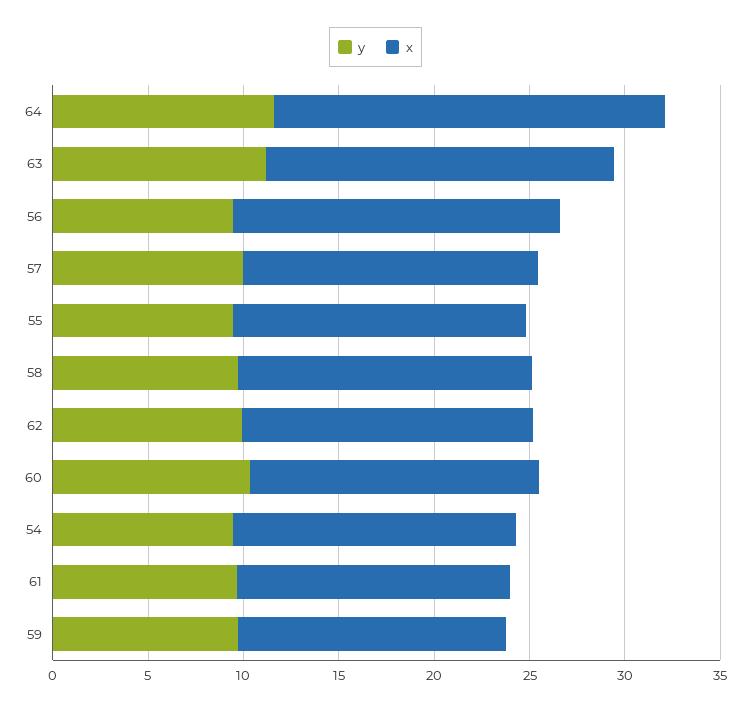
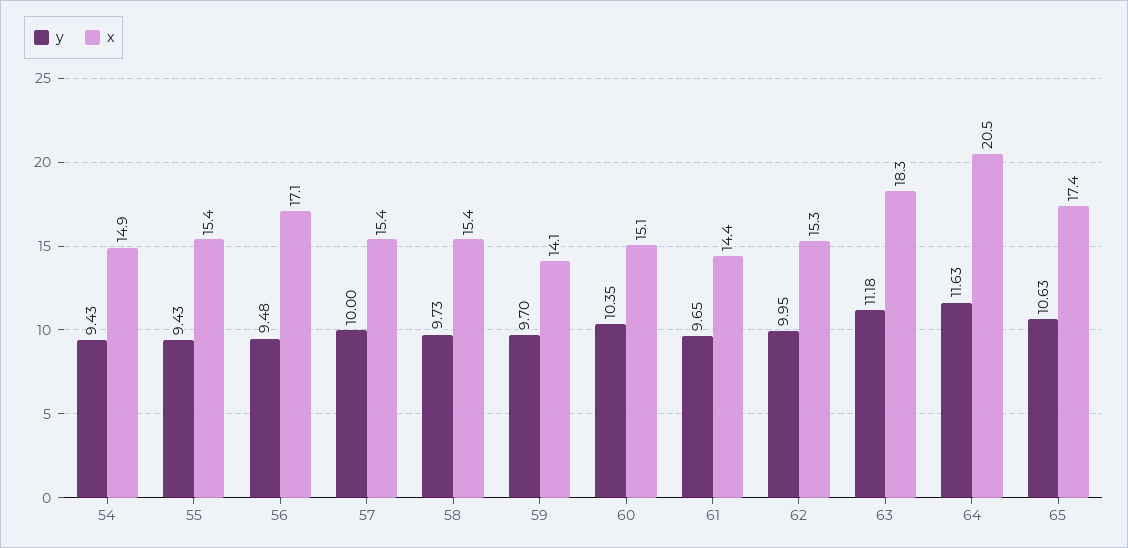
  {
    "y": {
      "64": 11.63,
      "63": 11.18,
      "56": 9.48,
      "57": 10,
      "55": 9.43,
      "58": 9.73,
      "62": 9.95,
      "60": 10.35,
      "54": 9.43,
      "61": 9.65,
-     "59": 9.7
+     "59": 9.7,
+     "65": 10.63
    },
    "x": {
      "64": 20.5,
      "63": 18.3,
      "56": 17.1,
      "57": 15.4,
      "55": 15.4,
      "58": 15.4,
      "62": 15.3,
      "60": 15.1,
      "54": 14.9,
      "61": 14.4,
-     "59": 14.1
+     "59": 14.1,
+     "65": 17.4
    }
  }

